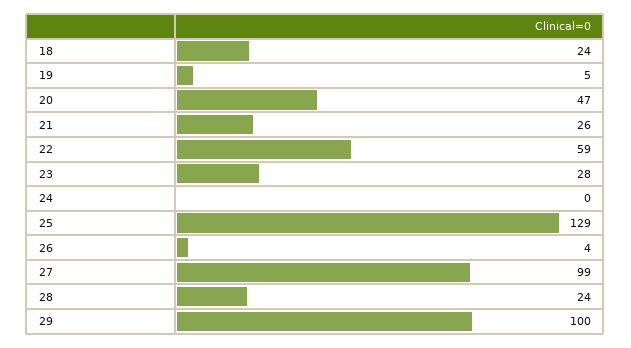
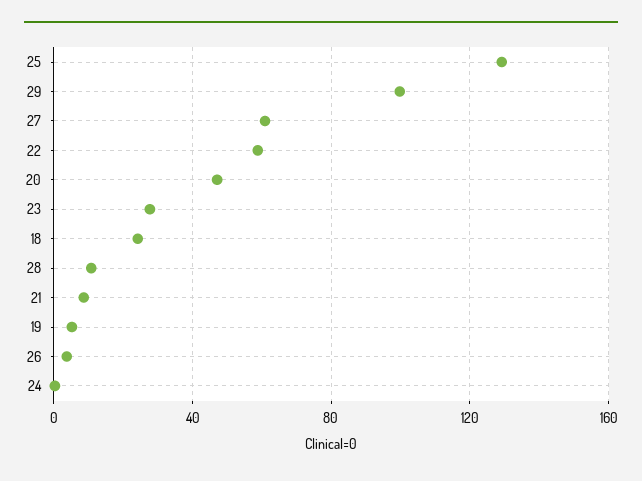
  {
    "18": 24,
    "19": 5,
    "20": 47,
-   "21": 26,
+   "21": 10,
    "22": 59,
    "23": 28,
    "24": 0,
    "25": 129,
    "26": 4,
-   "27": 99,
+   "27": 60,
-   "28": 24,
+   "28": 10,
    "29": 100
  }

